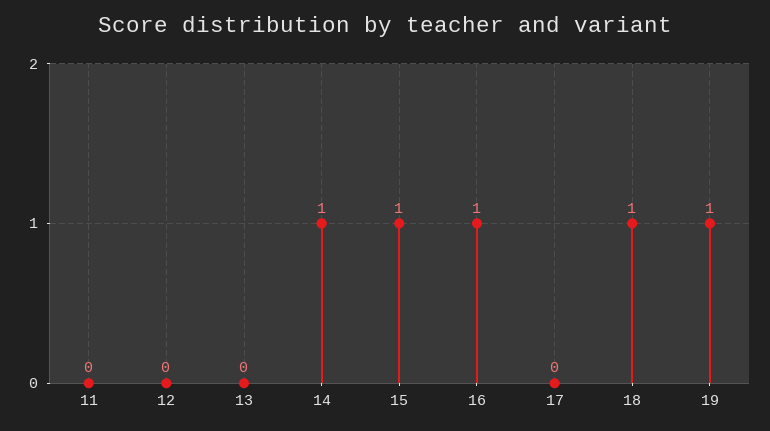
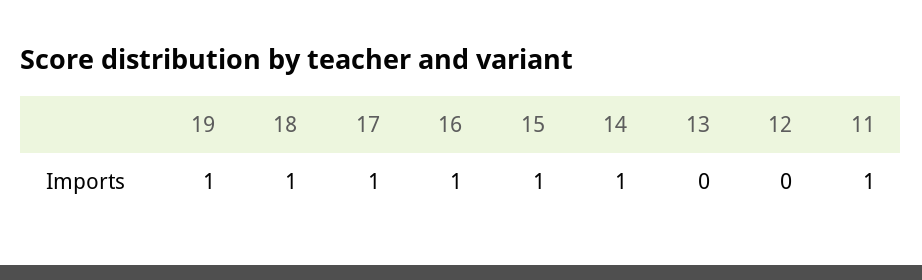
  {
-   "11": 0,
+   "11": 1,
    "12": 0,
    "13": 0,
    "14": 1,
    "15": 1,
    "16": 1,
-   "17": 0,
+   "17": 1,
    "18": 1,
    "19": 1
  }

